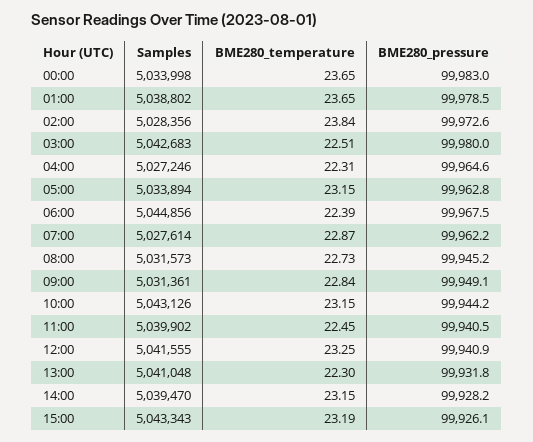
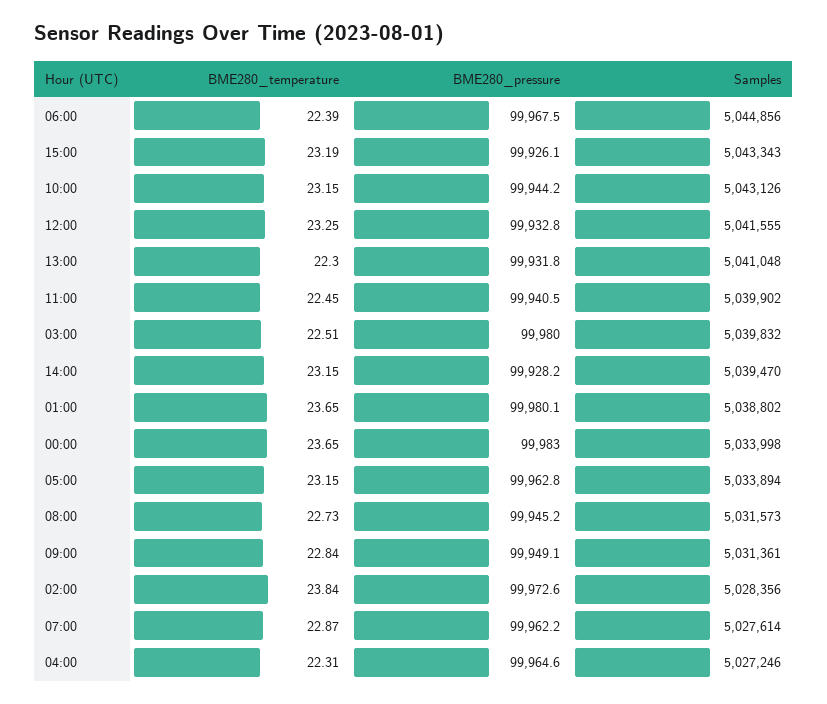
  {
    "Samples": {
      "00:00": 5033998,
      "01:00": 5038802,
      "02:00": 5028356,
-     "03:00": 5042683,
+     "03:00": 5039832,
      "04:00": 5027246,
      "05:00": 5033894,
      "06:00": 5044856,
      "07:00": 5027614,
      "08:00": 5031573,
      "09:00": 5031361,
      "10:00": 5043126,
      "11:00": 5039902,
      "12:00": 5041555,
      "13:00": 5041048,
      "14:00": 5039470,
      "15:00": 5043343
    },
    "BME280_temperature": {
      "00:00": 23.65,
      "01:00": 23.65,
      "02:00": 23.84,
      "03:00": 22.51,
      "04:00": 22.31,
      "05:00": 23.15,
      "06:00": 22.39,
      "07:00": 22.87,
      "08:00": 22.73,
      "09:00": 22.84,
      "10:00": 23.15,
      "11:00": 22.45,
      "12:00": 23.25,
      "13:00": 22.3,
      "14:00": 23.15,
      "15:00": 23.19
    },
    "BME280_pressure": {
      "00:00": 99983,
-     "01:00": 99978.5,
+     "01:00": 99980.1,
      "02:00": 99972.6,
      "03:00": 99980,
      "04:00": 99964.6,
      "05:00": 99962.8,
      "06:00": 99967.5,
      "07:00": 99962.2,
      "08:00": 99945.2,
      "09:00": 99949.1,
      "10:00": 99944.2,
      "11:00": 99940.5,
-     "12:00": 99940.9,
+     "12:00": 99932.8,
      "13:00": 99931.8,
      "14:00": 99928.2,
      "15:00": 99926.1
    }
  }

